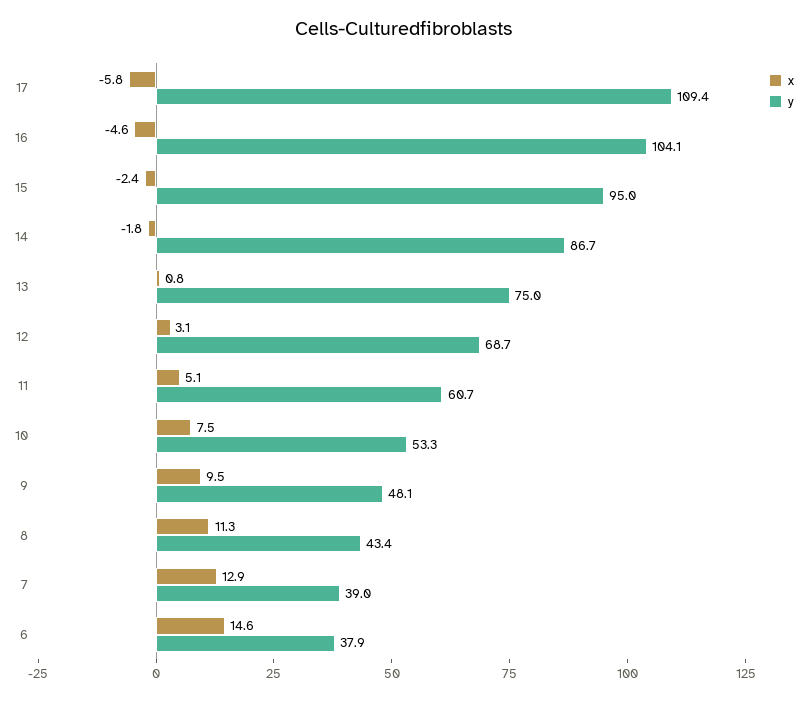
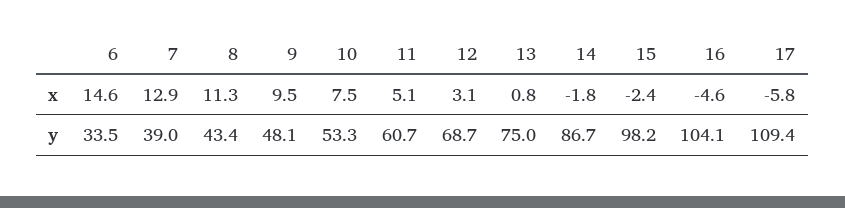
  {
    "x": {
      "17": -5.8,
      "16": -4.6,
      "15": -2.4,
      "14": -1.8,
      "13": 0.8,
      "12": 3.1,
      "11": 5.1,
      "10": 7.5,
      "9": 9.5,
      "8": 11.3,
      "7": 12.9,
      "6": 14.6
    },
    "y": {
      "17": 109.4,
      "16": 104.1,
-     "15": 95,
+     "15": 98.2,
      "14": 86.7,
      "13": 75,
      "12": 68.7,
      "11": 60.7,
      "10": 53.3,
      "9": 48.1,
      "8": 43.4,
      "7": 39,
-     "6": 37.9
+     "6": 33.5
    }
  }

